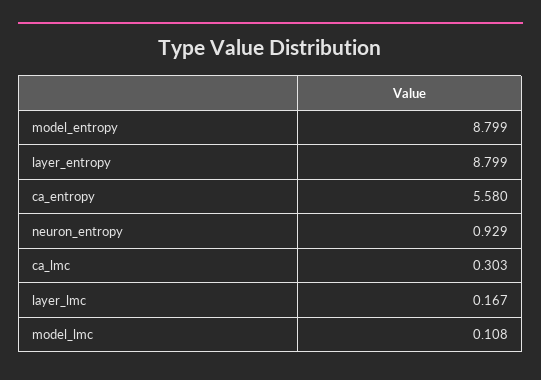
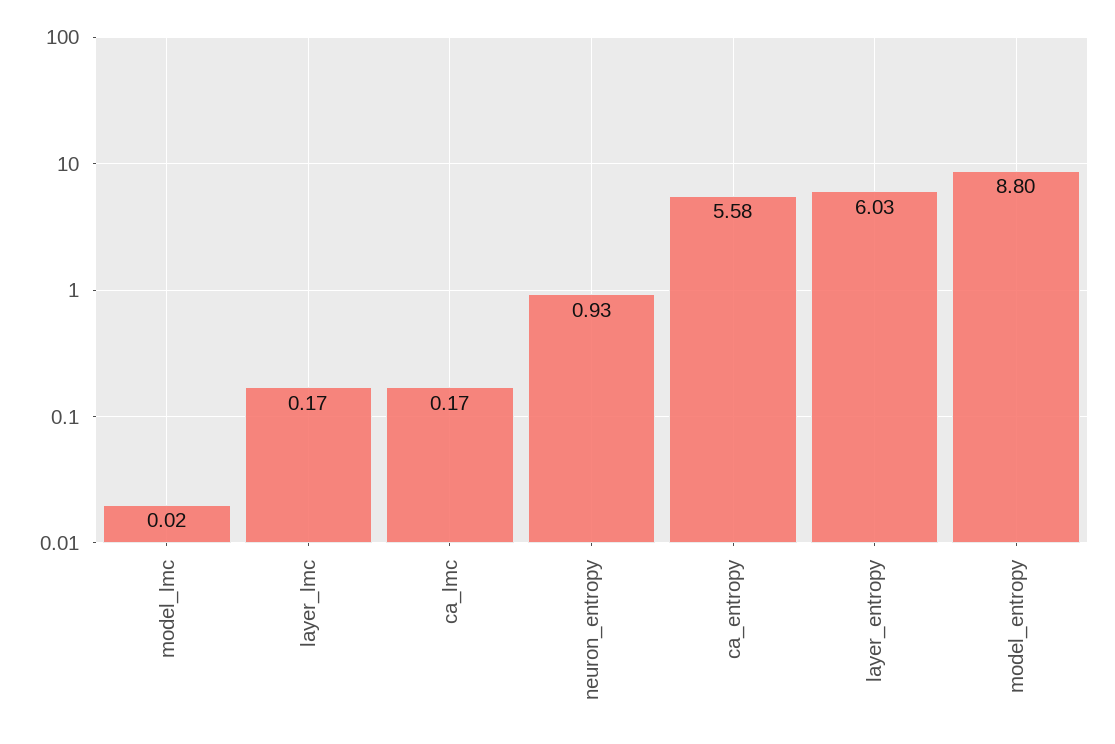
  {
    "model_entropy": 8.799,
-   "layer_entropy": 8.799,
+   "layer_entropy": 6.03,
    "ca_entropy": 5.58,
    "neuron_entropy": 0.929,
-   "ca_lmc": 0.303,
+   "ca_lmc": 0.17,
    "layer_lmc": 0.167,
-   "model_lmc": 0.108
+   "model_lmc": 0.02
  }

